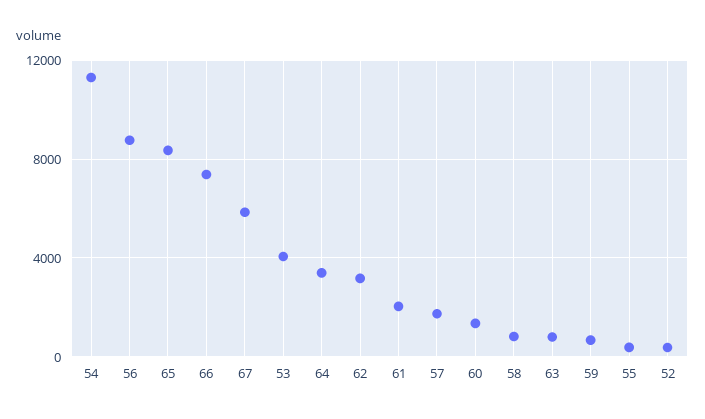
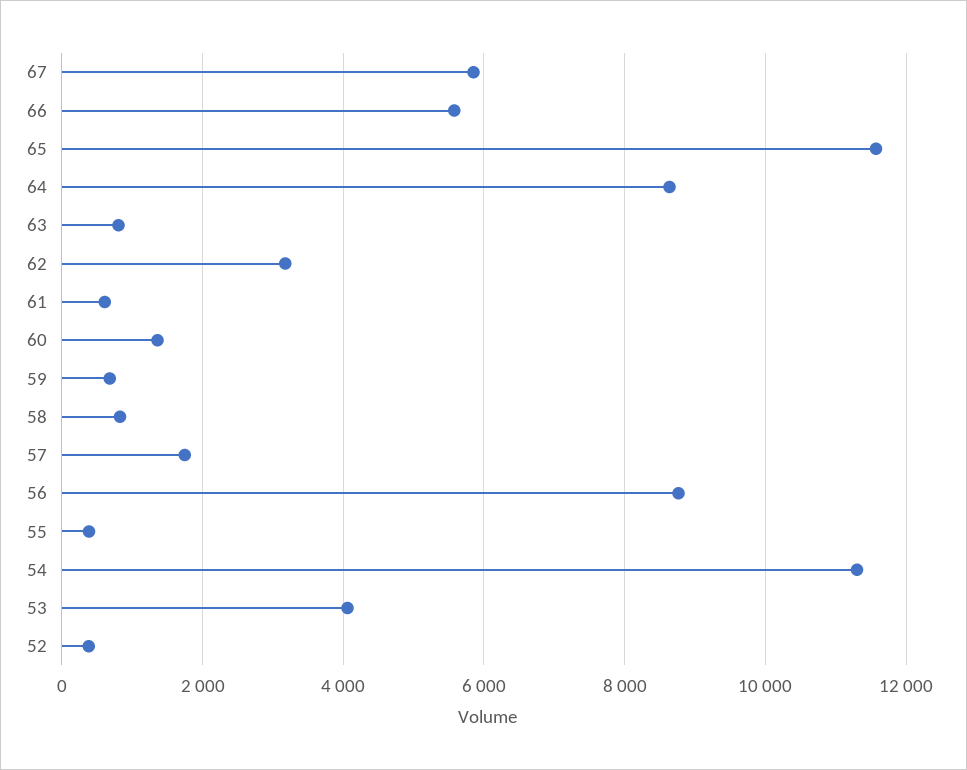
  {
    "54": 11400,
    "56": 8800,
-   "65": 8500,
+   "65": 11600,
-   "66": 7500,
+   "66": 5600,
    "67": 5800,
    "53": 4000,
-   "64": 3500,
+   "64": 8600,
    "62": 3200,
-   "61": 2000,
+   "61": 600,
    "57": 1800,
    "60": 1400,
    "58": 800,
    "63": 800,
    "59": 600,
    "55": 400,
    "52": 400
  }

